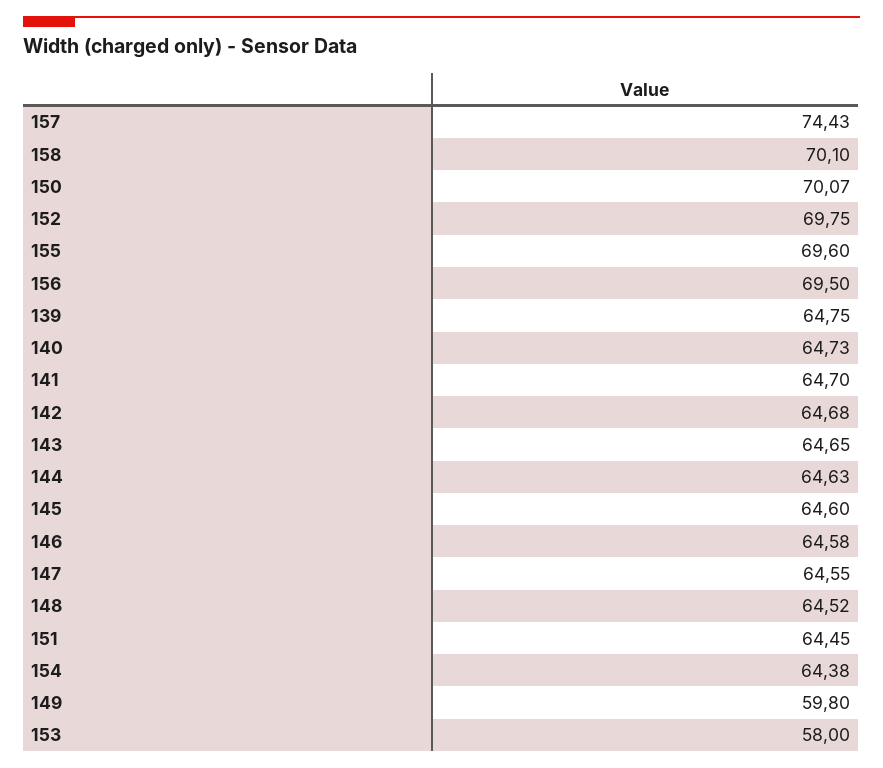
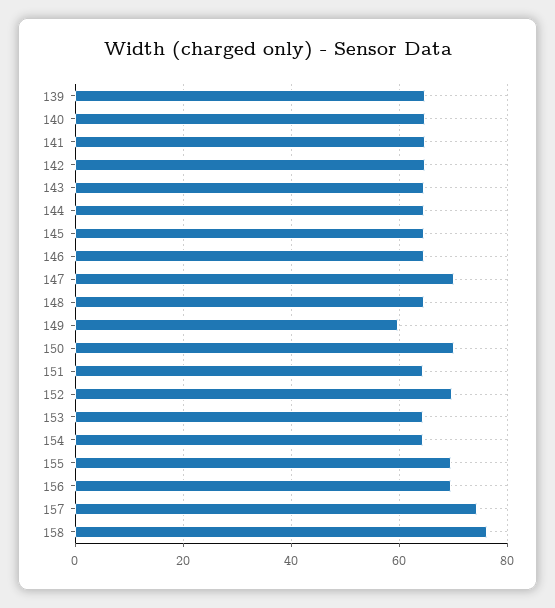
  {
    "157": 74.43,
-   "158": 70.1,
+   "158": 76,
    "150": 70.07,
    "152": 69.75,
    "155": 69.6,
    "156": 69.5,
    "139": 64.75,
    "140": 64.73,
    "141": 64.7,
    "142": 64.68,
    "143": 64.65,
    "144": 64.63,
    "145": 64.6,
    "146": 64.58,
-   "147": 64.55,
+   "147": 70,
    "148": 64.52,
    "151": 64.45,
    "154": 64.38,
    "149": 59.8,
-   "153": 58
+   "153": 64
  }

